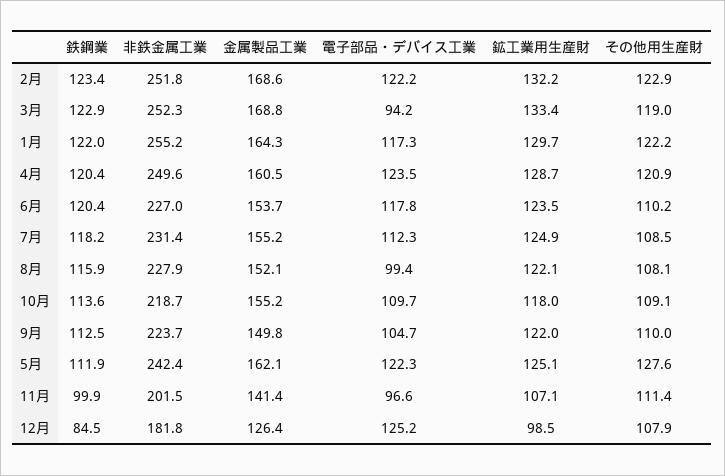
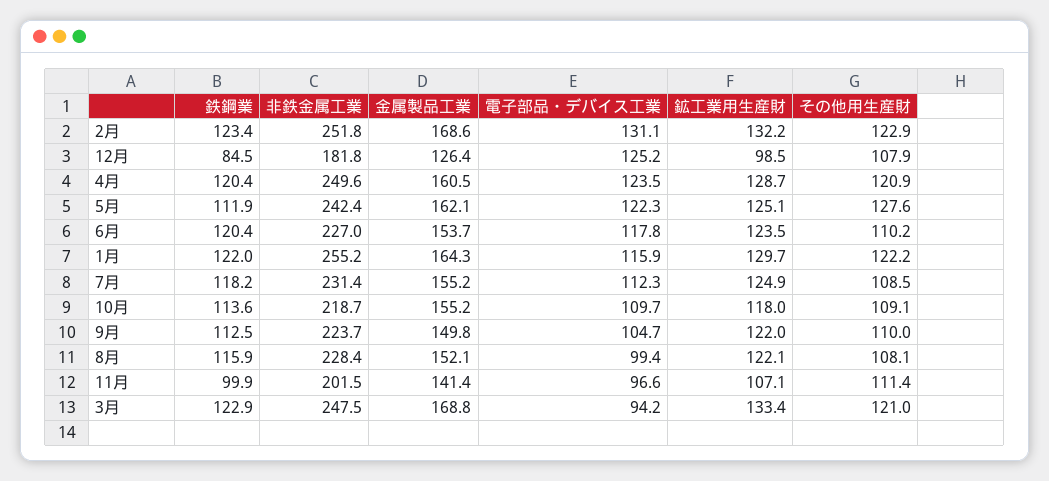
  {
    "鉄鋼業": {
      "2月": 123.4,
      "3月": 122.9,
      "1月": 122,
      "4月": 120.4,
      "6月": 120.4,
      "7月": 118.2,
      "8月": 115.9,
      "10月": 113.6,
      "9月": 112.5,
      "5月": 111.9,
      "11月": 99.9,
      "12月": 84.5
    },
    "非鉄金属工業": {
      "2月": 251.8,
-     "3月": 252.3,
+     "3月": 247.5,
      "1月": 255.2,
      "4月": 249.6,
      "6月": 227,
      "7月": 231.4,
-     "8月": 227.9,
+     "8月": 228.4,
      "10月": 218.7,
      "9月": 223.7,
      "5月": 242.4,
      "11月": 201.5,
      "12月": 181.8
    },
    "金属製品工業": {
      "2月": 168.6,
      "3月": 168.8,
      "1月": 164.3,
      "4月": 160.5,
      "6月": 153.7,
      "7月": 155.2,
      "8月": 152.1,
      "10月": 155.2,
      "9月": 149.8,
      "5月": 162.1,
      "11月": 141.4,
      "12月": 126.4
    },
    "電子部品・デバイス工業": {
-     "2月": 122.2,
+     "2月": 131.1,
      "3月": 94.2,
-     "1月": 117.3,
+     "1月": 115.9,
      "4月": 123.5,
      "6月": 117.8,
      "7月": 112.3,
      "8月": 99.4,
      "10月": 109.7,
      "9月": 104.7,
      "5月": 122.3,
      "11月": 96.6,
      "12月": 125.2
    },
    "鉱工業用生産財": {
      "2月": 132.2,
      "3月": 133.4,
      "1月": 129.7,
      "4月": 128.7,
      "6月": 123.5,
      "7月": 124.9,
      "8月": 122.1,
      "10月": 118,
      "9月": 122,
      "5月": 125.1,
      "11月": 107.1,
      "12月": 98.5
    },
    "その他用生産財": {
      "2月": 122.9,
-     "3月": 119,
+     "3月": 121,
      "1月": 122.2,
      "4月": 120.9,
      "6月": 110.2,
      "7月": 108.5,
      "8月": 108.1,
      "10月": 109.1,
      "9月": 110,
      "5月": 127.6,
      "11月": 111.4,
      "12月": 107.9
    }
  }

